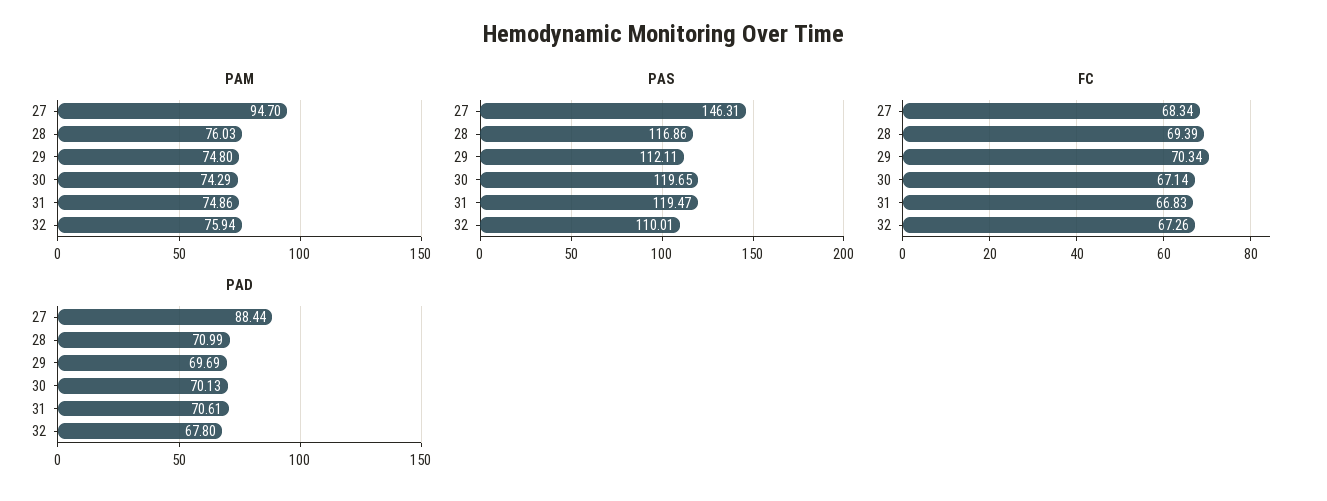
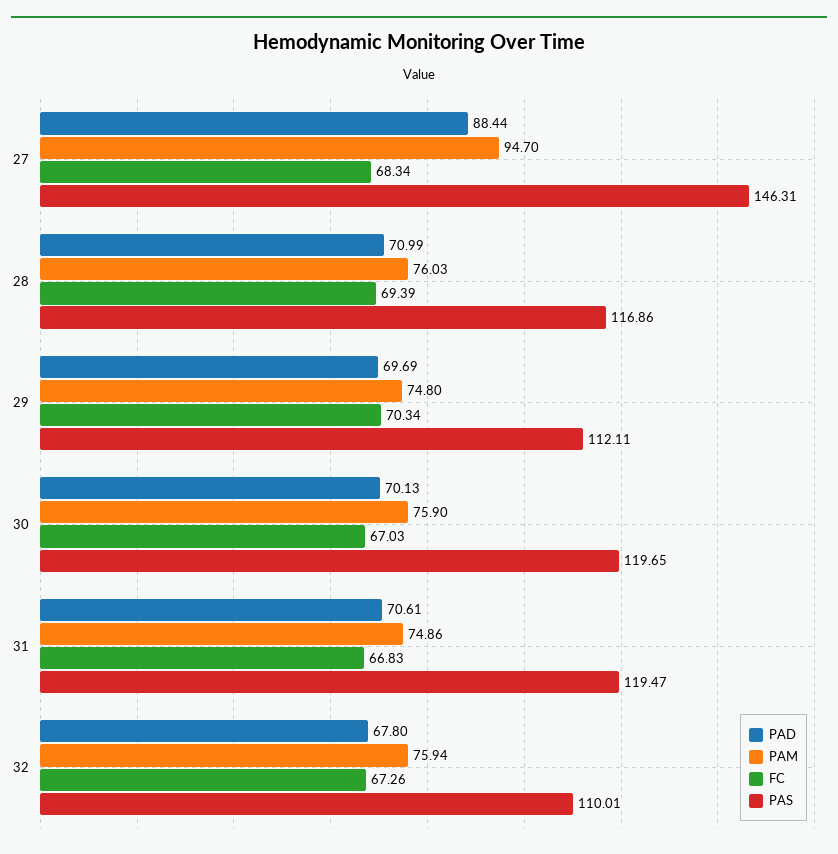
  {
    "PAM": {
      "27": 94.7,
      "28": 76.03,
      "29": 74.8,
-     "30": 74.29,
+     "30": 75.9,
      "31": 74.86,
      "32": 75.94
    },
    "PAS": {
      "27": 146.31,
      "28": 116.86,
      "29": 112.11,
      "30": 119.65,
      "31": 119.47,
      "32": 110.01
    },
    "FC": {
      "27": 68.34,
      "28": 69.39,
      "29": 70.34,
-     "30": 67.14,
+     "30": 67.03,
      "31": 66.83,
      "32": 67.26
    },
    "PAD": {
      "27": 88.44,
      "28": 70.99,
      "29": 69.69,
      "30": 70.13,
      "31": 70.61,
      "32": 67.8
    }
  }

